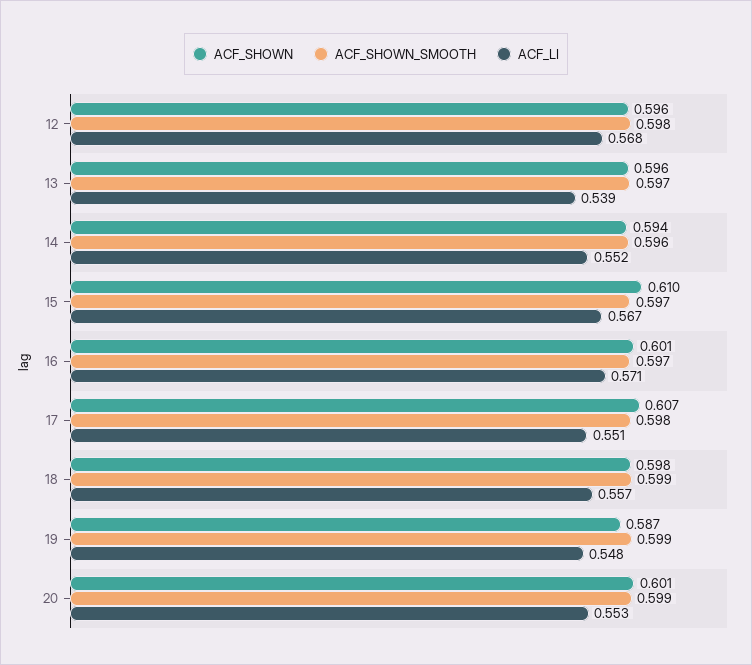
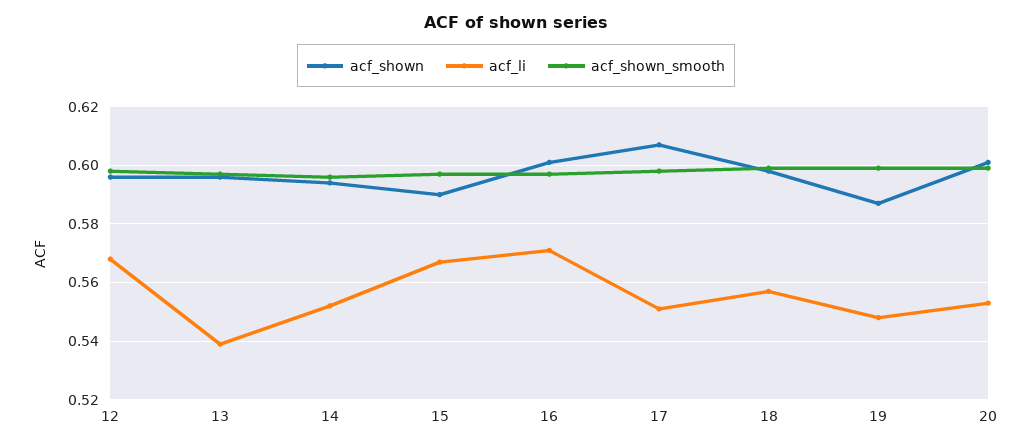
  {
    "ACF_SHOWN": {
      "12": 0.596,
      "13": 0.596,
      "14": 0.594,
-     "15": 0.61,
+     "15": 0.59,
      "16": 0.601,
      "17": 0.607,
      "18": 0.598,
      "19": 0.587,
      "20": 0.601
    },
    "ACF_SHOWN_SMOOTH": {
      "12": 0.598,
      "13": 0.597,
      "14": 0.596,
      "15": 0.597,
      "16": 0.597,
      "17": 0.598,
      "18": 0.599,
      "19": 0.599,
      "20": 0.599
    },
    "ACF_LI": {
      "12": 0.568,
      "13": 0.539,
      "14": 0.552,
      "15": 0.567,
      "16": 0.571,
      "17": 0.551,
      "18": 0.557,
      "19": 0.548,
      "20": 0.553
    }
  }

